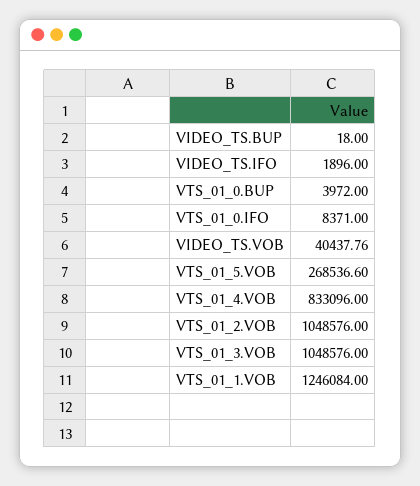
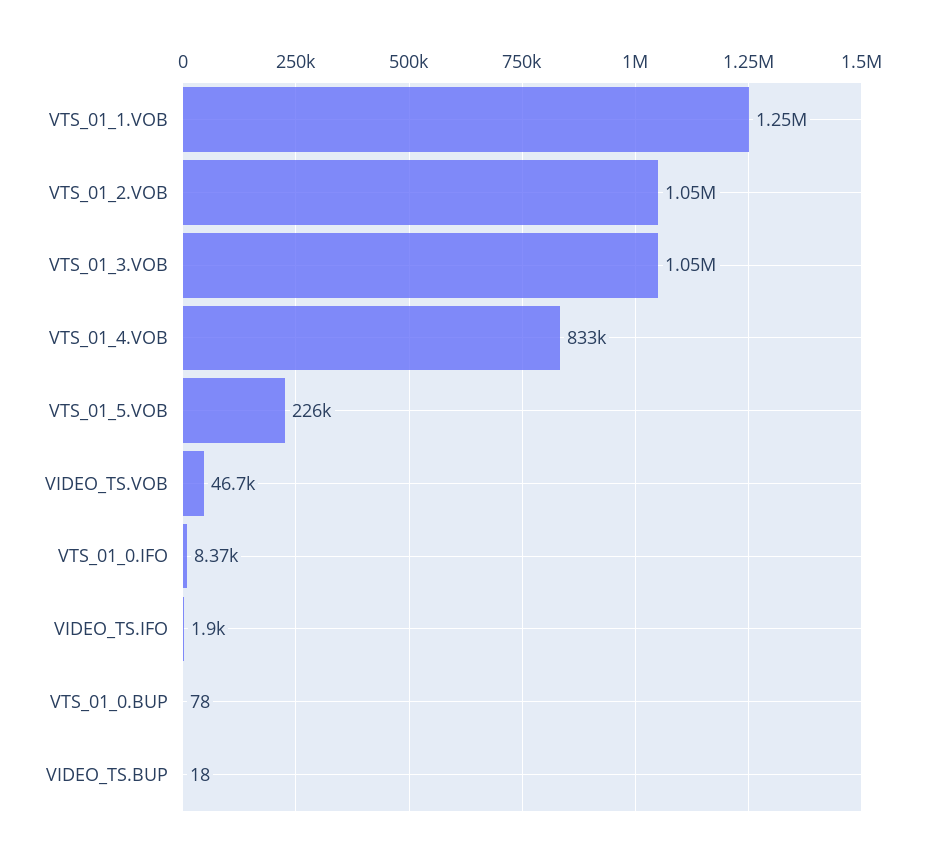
  {
    "VIDEO_TS.BUP": 18,
    "VIDEO_TS.IFO": 1896,
-   "VTS_01_0.BUP": 3972,
+   "VTS_01_0.BUP": 78,
    "VTS_01_0.IFO": 8371,
-   "VIDEO_TS.VOB": 40437.76,
+   "VIDEO_TS.VOB": 46700,
-   "VTS_01_5.VOB": 268536.6,
+   "VTS_01_5.VOB": 226000,
    "VTS_01_4.VOB": 833096,
    "VTS_01_2.VOB": 1048576,
    "VTS_01_3.VOB": 1048576,
    "VTS_01_1.VOB": 1246084
  }

